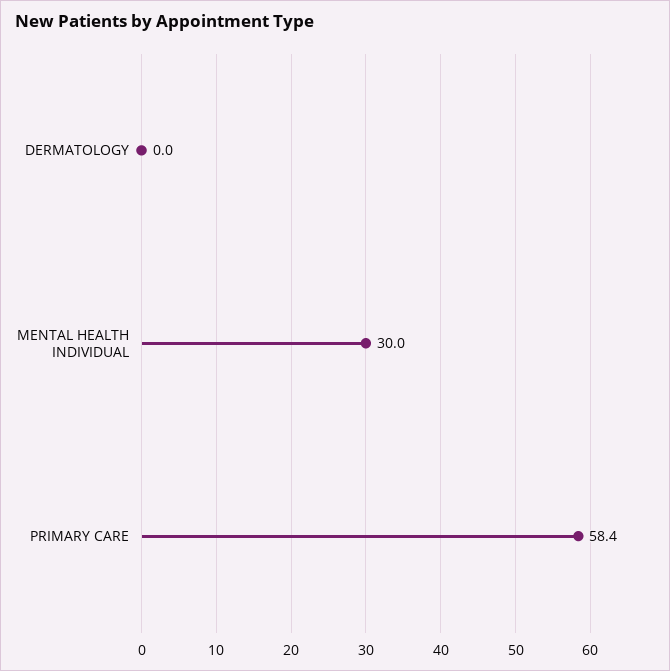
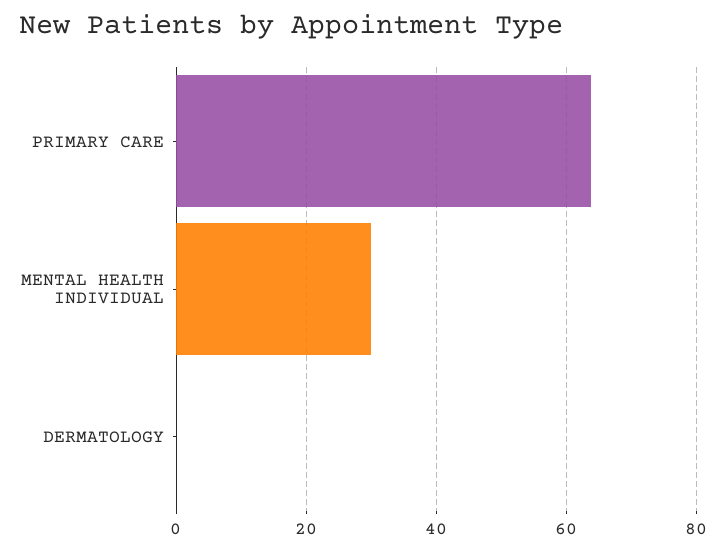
  {
    "DERMATOLOGY": 0,
    "MENTAL HEALTH INDIVIDUAL": 30,
-   "PRIMARY CARE": 58.4
+   "PRIMARY CARE": 64
  }

